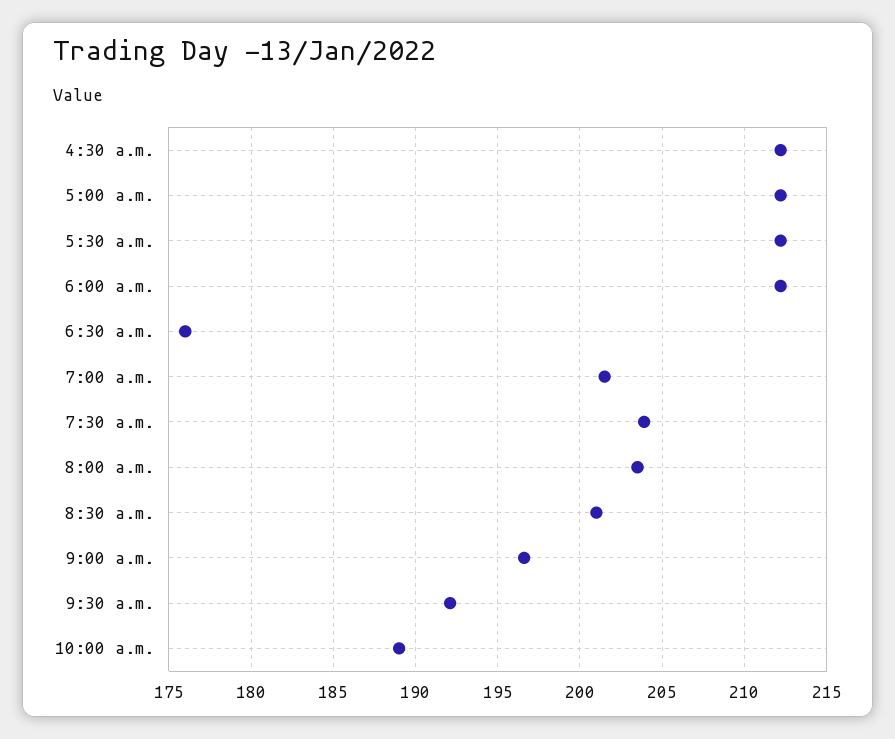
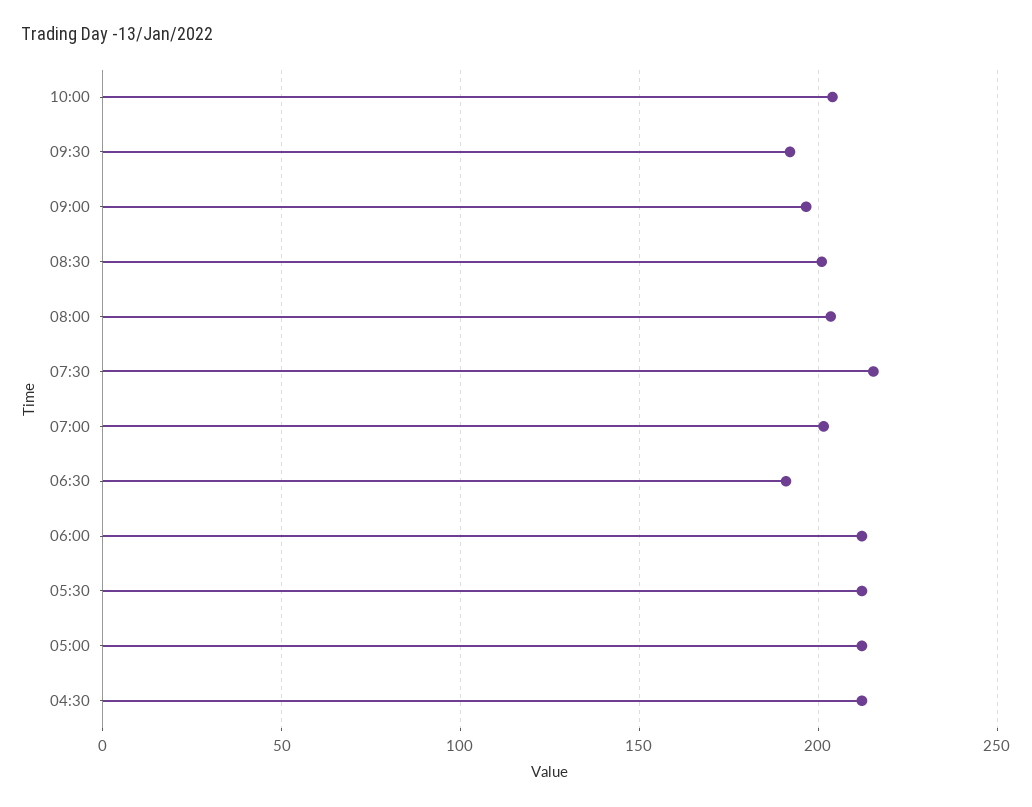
  {
    "4:30 a.m.": 212,
    "5:00 a.m.": 212,
    "5:30 a.m.": 212,
    "6:00 a.m.": 212,
-   "6:30 a.m.": 176,
+   "6:30 a.m.": 190,
    "7:00 a.m.": 201.5,
-   "7:30 a.m.": 204,
+   "7:30 a.m.": 215,
    "8:00 a.m.": 203.5,
    "8:30 a.m.": 201,
    "9:00 a.m.": 196.5,
    "9:30 a.m.": 192,
-   "10:00 a.m.": 189
+   "10:00 a.m.": 205
  }

